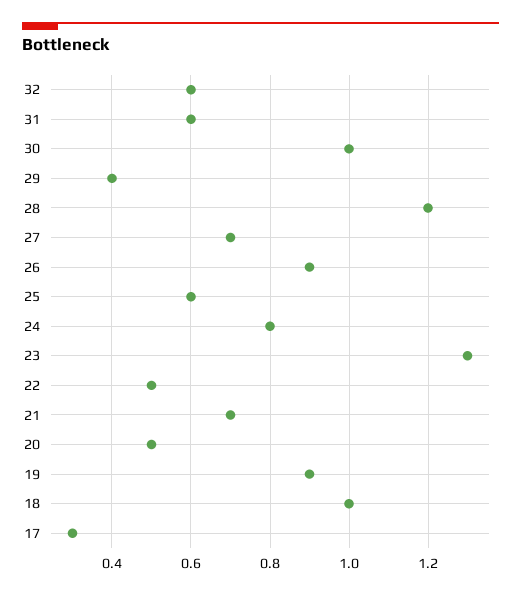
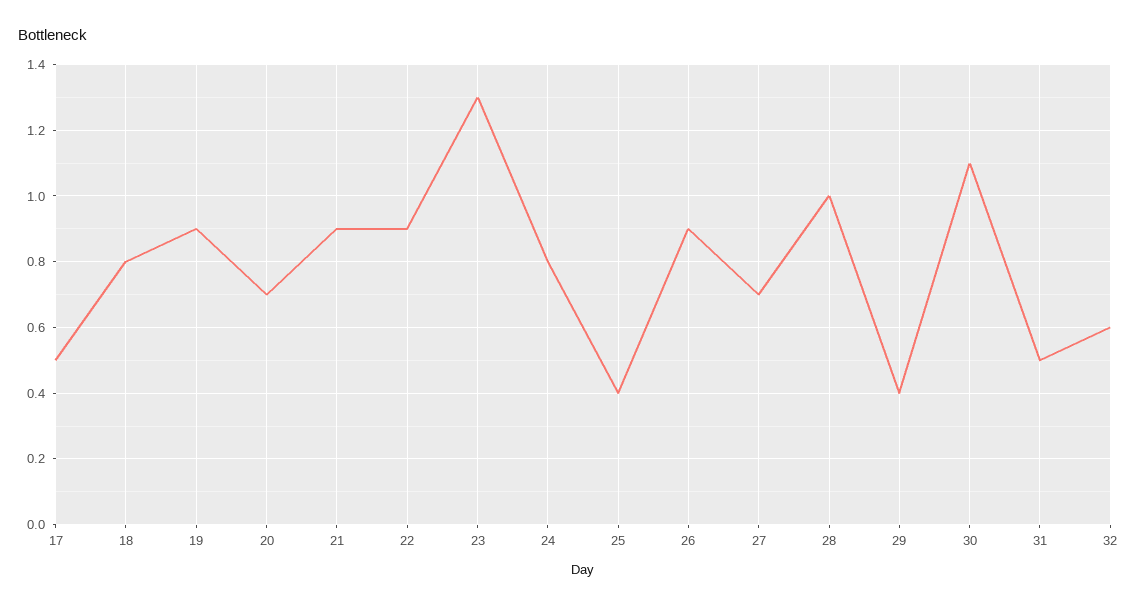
  {
    "32": 0.6,
-   "31": 0.6,
+   "31": 0.5,
-   "30": 1,
+   "30": 1.1,
    "29": 0.4,
-   "28": 1.2,
+   "28": 1,
    "27": 0.7,
    "26": 0.9,
-   "25": 0.6,
+   "25": 0.4,
    "24": 0.8,
    "23": 1.3,
-   "22": 0.5,
+   "22": 0.9,
-   "21": 0.7,
+   "21": 0.9,
-   "20": 0.5,
+   "20": 0.7,
    "19": 0.9,
-   "18": 1,
+   "18": 0.8,
-   "17": 0.3
+   "17": 0.5
  }

